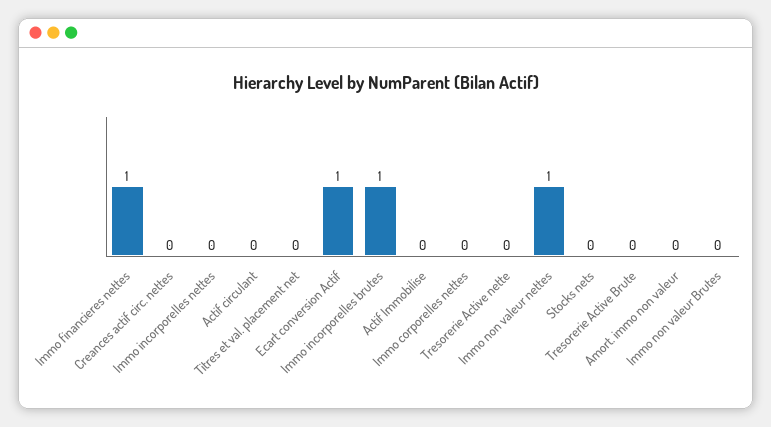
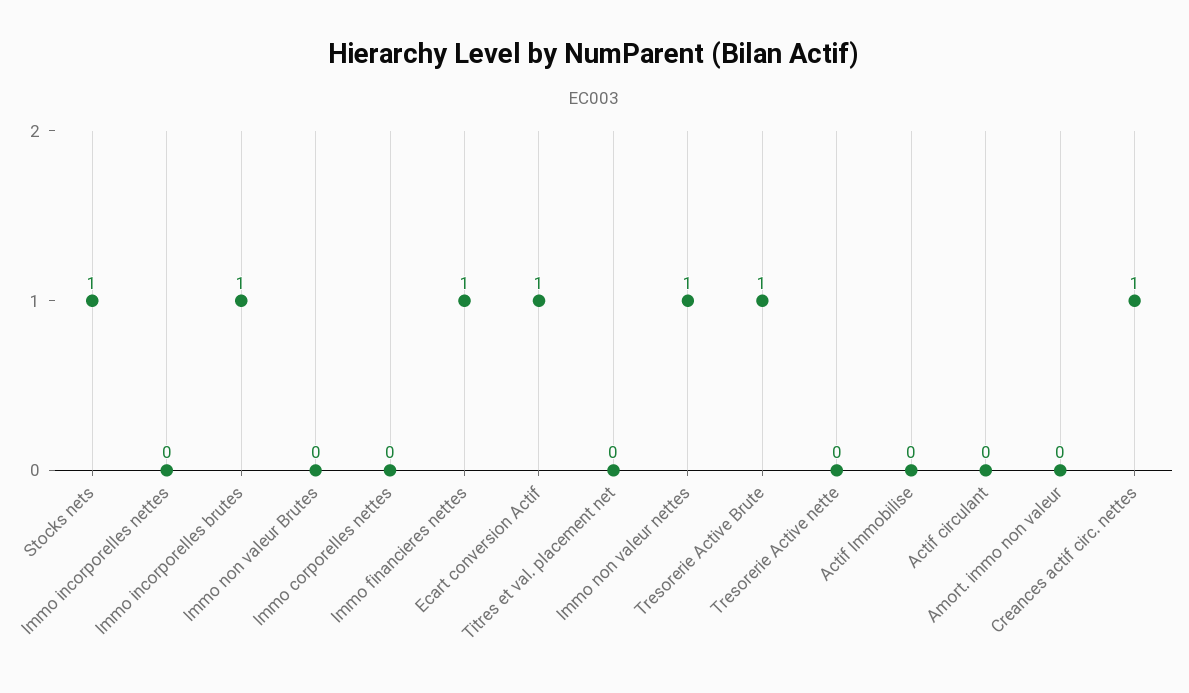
  {
    "Immo financieres nettes": 1,
-   "Creances actif circ. nettes": 0,
+   "Creances actif circ. nettes": 1,
    "Immo incorporelles nettes": 0,
    "Actif circulant": 0,
    "Titres et val. placement net": 0,
    "Ecart conversion Actif": 1,
    "Immo incorporelles brutes": 1,
    "Actif Immobilise": 0,
    "Immo corporelles nettes": 0,
    "Tresorerie Active nette": 0,
    "Immo non valeur nettes": 1,
-   "Stocks nets": 0,
+   "Stocks nets": 1,
-   "Tresorerie Active Brute": 0,
+   "Tresorerie Active Brute": 1,
    "Amort. immo non valeur": 0,
    "Immo non valeur Brutes": 0
  }

